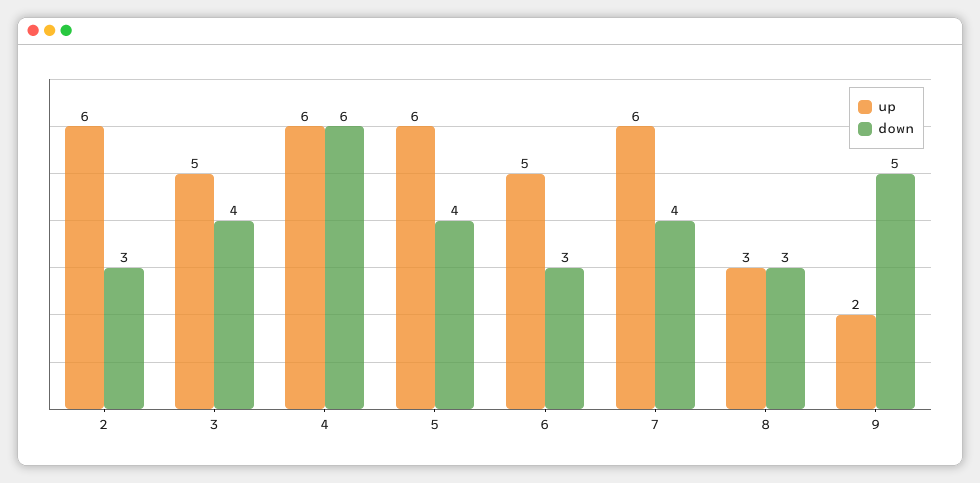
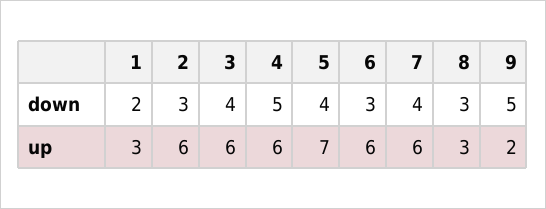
  {
    "up": {
      "2": 6,
-     "3": 5,
+     "3": 6,
      "4": 6,
-     "5": 6,
+     "5": 7,
-     "6": 5,
+     "6": 6,
      "7": 6,
      "8": 3,
-     "9": 2
+     "9": 2,
+     "1": 3
    },
    "down": {
      "2": 3,
      "3": 4,
-     "4": 6,
+     "4": 5,
      "5": 4,
      "6": 3,
      "7": 4,
      "8": 3,
-     "9": 5
+     "9": 5,
+     "1": 2
    }
  }

